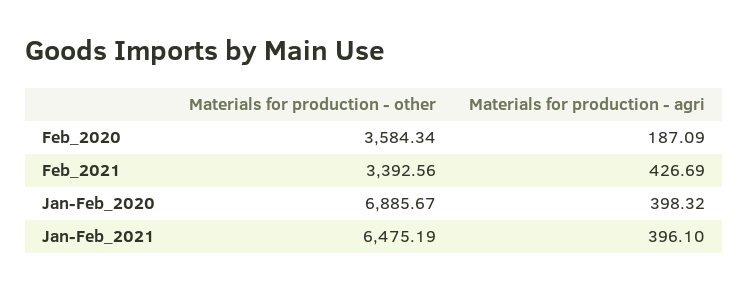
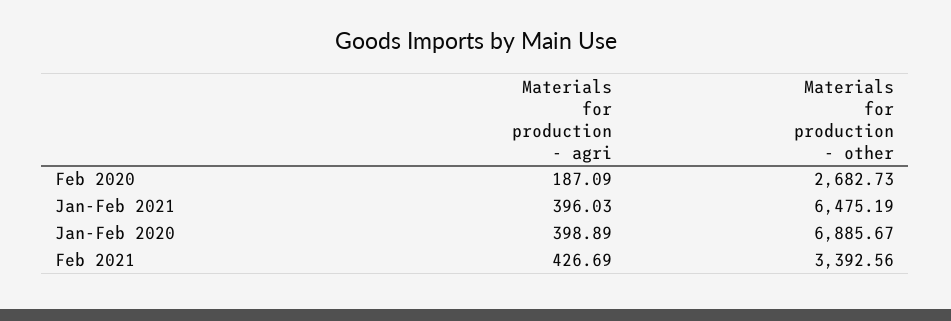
  {
    "Materials for production - other": {
-     "Feb_2020": 3584.34,
+     "Feb_2020": 2682.73,
      "Feb_2021": 3392.56,
      "Jan-Feb_2020": 6885.67,
      "Jan-Feb_2021": 6475.19
    },
    "Materials for production - agri": {
      "Feb_2020": 187.09,
      "Feb_2021": 426.69,
-     "Jan-Feb_2020": 398.32,
+     "Jan-Feb_2020": 398.89,
-     "Jan-Feb_2021": 396.1
+     "Jan-Feb_2021": 396.03
    }
  }

